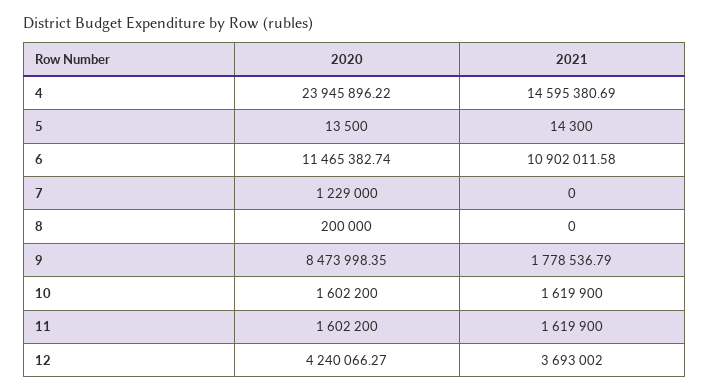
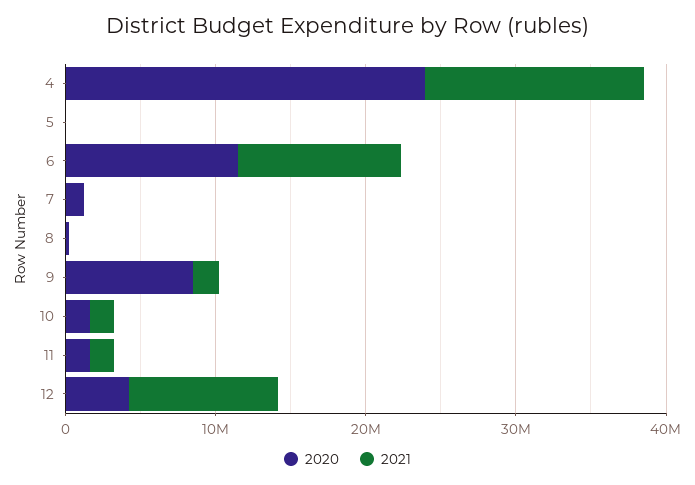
  {
    "2020": {
      "4": 23945896.22,
      "5": 13500,
      "6": 11465382.74,
      "7": 1229000,
      "8": 200000,
      "9": 8473998.35,
      "10": 1602200,
      "11": 1602200,
      "12": 4240066.27
    },
    "2021": {
      "4": 14595380.69,
      "5": 14300,
      "6": 10902011.58,
      "7": 0,
      "8": 0,
      "9": 1778536.79,
      "10": 1619900,
      "11": 1619900,
-     "12": 3693002
+     "12": 10000000
    }
  }

